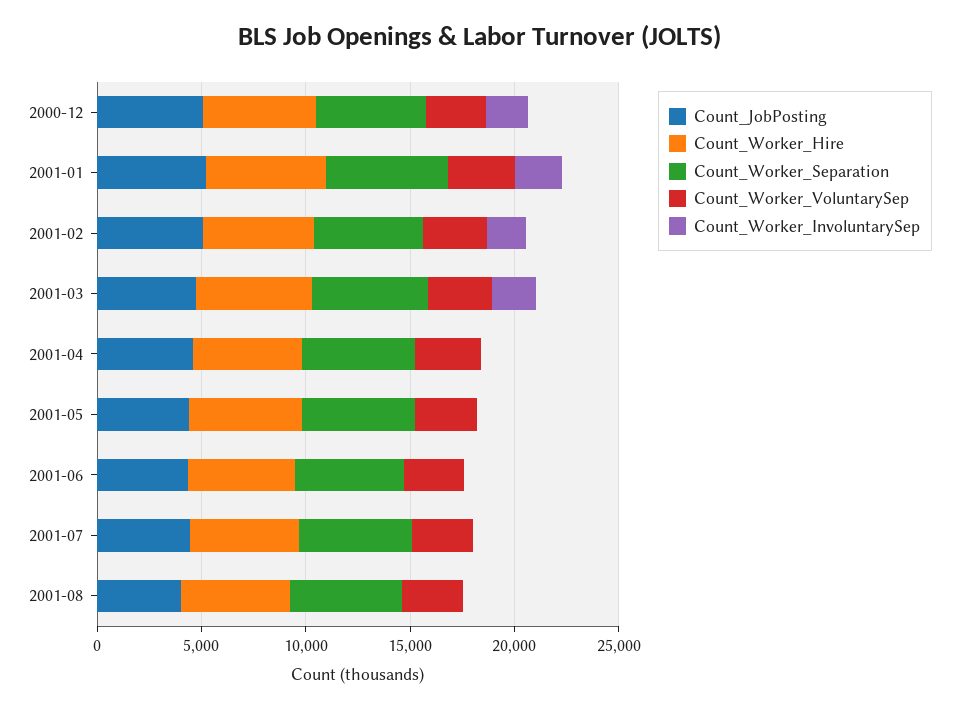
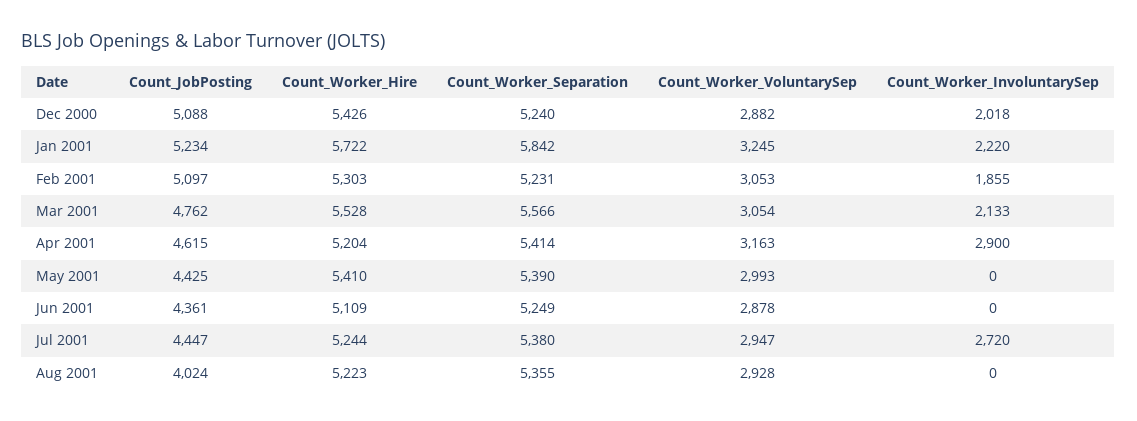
  {
    "Count_JobPosting": {
      "2000-12": 5088,
      "2001-01": 5234,
      "2001-02": 5097,
      "2001-03": 4762,
      "2001-04": 4615,
      "2001-05": 4425,
      "2001-06": 4361,
      "2001-07": 4447,
      "2001-08": 4024
    },
    "Count_Worker_Hire": {
      "2000-12": 5426,
      "2001-01": 5722,
      "2001-02": 5303,
      "2001-03": 5528,
      "2001-04": 5204,
      "2001-05": 5410,
      "2001-06": 5109,
      "2001-07": 5244,
      "2001-08": 5223
    },
    "Count_Worker_Separation": {
      "2000-12": 5240,
      "2001-01": 5842,
      "2001-02": 5231,
      "2001-03": 5566,
      "2001-04": 5414,
      "2001-05": 5390,
      "2001-06": 5249,
      "2001-07": 5380,
      "2001-08": 5355
    },
    "Count_Worker_VoluntarySep": {
      "2000-12": 2882,
      "2001-01": 3245,
      "2001-02": 3053,
      "2001-03": 3054,
      "2001-04": 3163,
      "2001-05": 2993,
      "2001-06": 2878,
      "2001-07": 2947,
      "2001-08": 2928
    },
    "Count_Worker_InvoluntarySep": {
      "2000-12": 2018,
      "2001-01": 2220,
      "2001-02": 1855,
      "2001-03": 2133,
-     "2001-04": 0,
+     "2001-04": 2900,
      "2001-05": 0,
      "2001-06": 0,
-     "2001-07": 0,
+     "2001-07": 2720,
      "2001-08": 0
    }
  }

